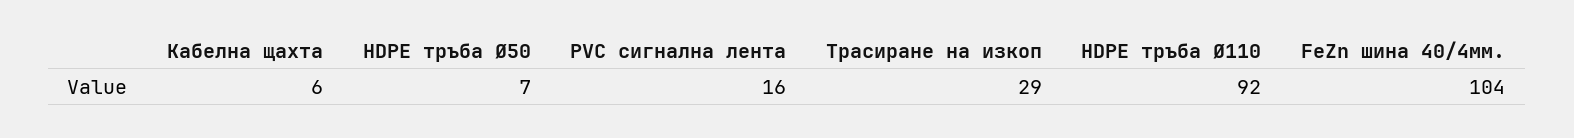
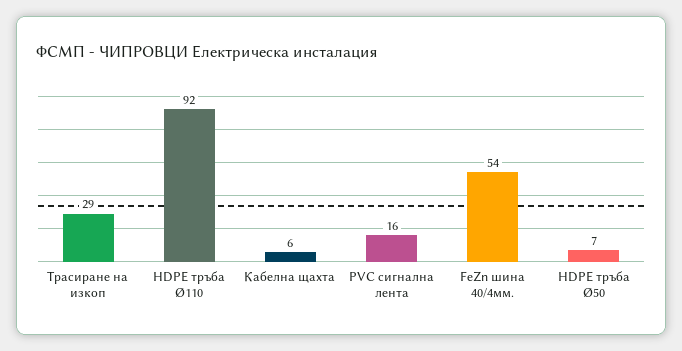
  {
    "Кабелна щахта": 6,
    "HDPE тръба Ø50": 7,
    "PVC сигнална лента": 16,
    "Трасиране на изкоп": 29,
    "HDPE тръба Ø110": 92,
-   "FeZn шина 40/4мм.": 104
+   "FeZn шина 40/4мм.": 54
  }

